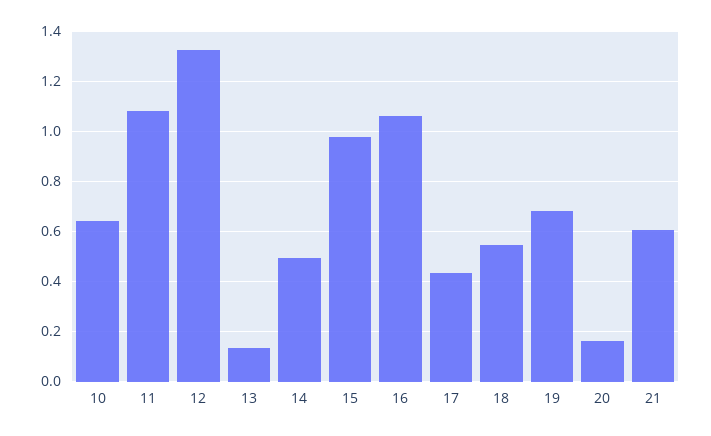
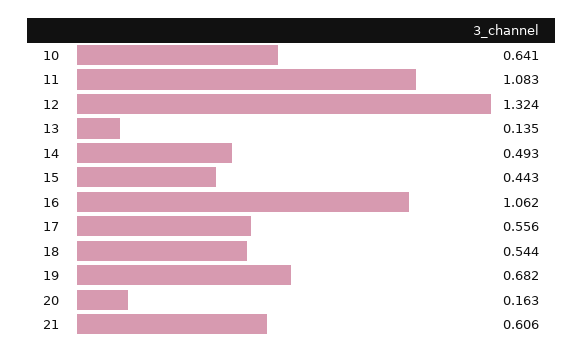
  {
    "10": 0.641,
    "11": 1.083,
    "12": 1.324,
    "13": 0.135,
    "14": 0.493,
-   "15": 0.975,
+   "15": 0.443,
    "16": 1.062,
-   "17": 0.425,
+   "17": 0.556,
    "18": 0.544,
    "19": 0.682,
    "20": 0.163,
    "21": 0.606
  }

